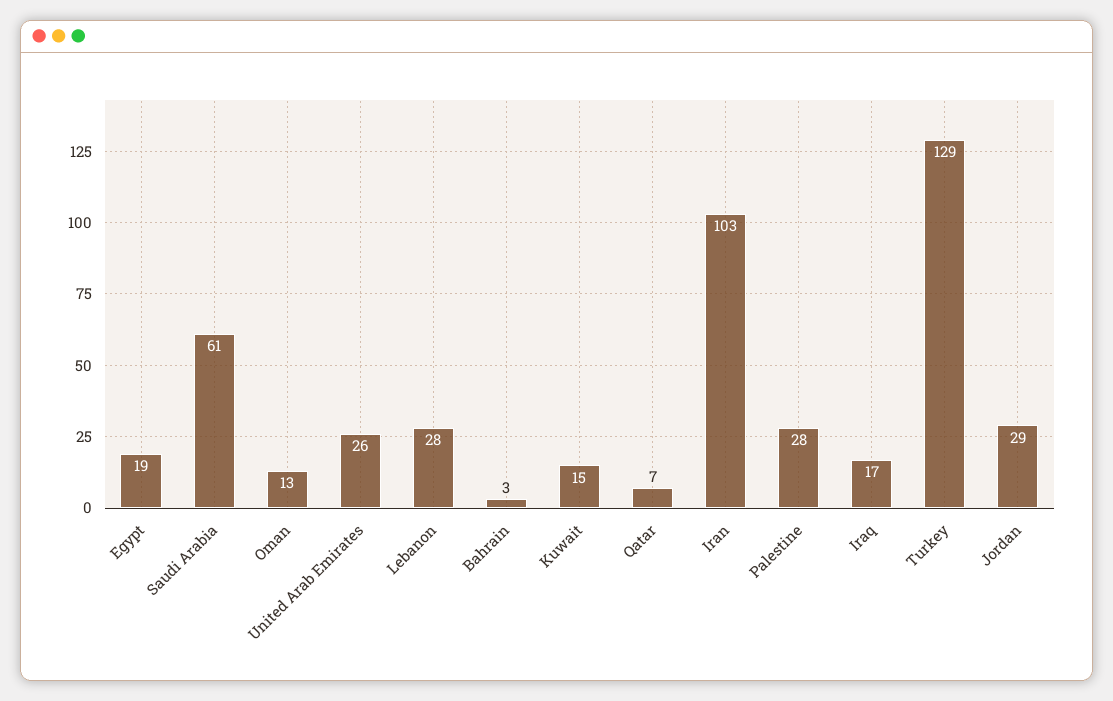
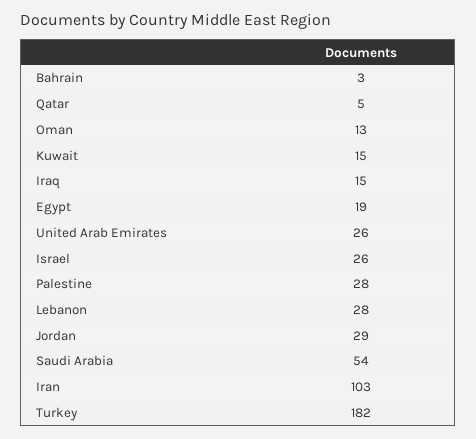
  {
    "Egypt": 19,
-   "Saudi Arabia": 61,
+   "Saudi Arabia": 54,
    "Oman": 13,
    "United Arab Emirates": 26,
    "Lebanon": 28,
    "Bahrain": 3,
    "Kuwait": 15,
-   "Qatar": 7,
+   "Qatar": 5,
    "Iran": 103,
    "Palestine": 28,
-   "Iraq": 17,
+   "Iraq": 15,
-   "Turkey": 129,
+   "Turkey": 182,
-   "Jordan": 29
+   "Jordan": 29,
+   "Israel": 26
  }

